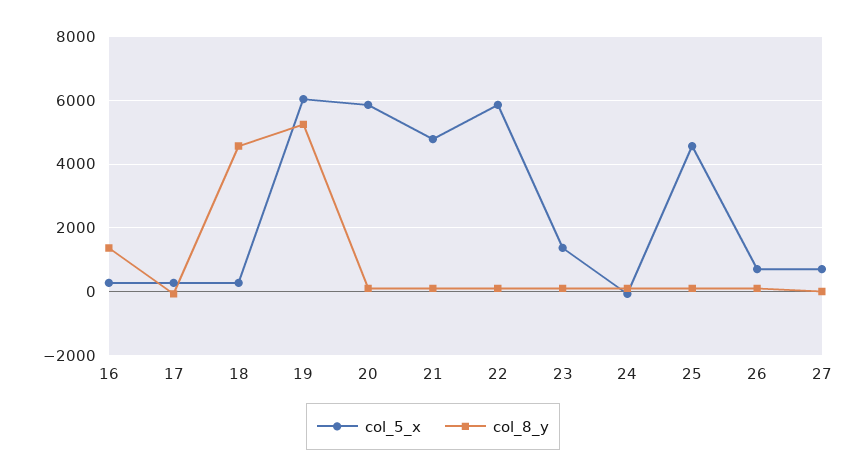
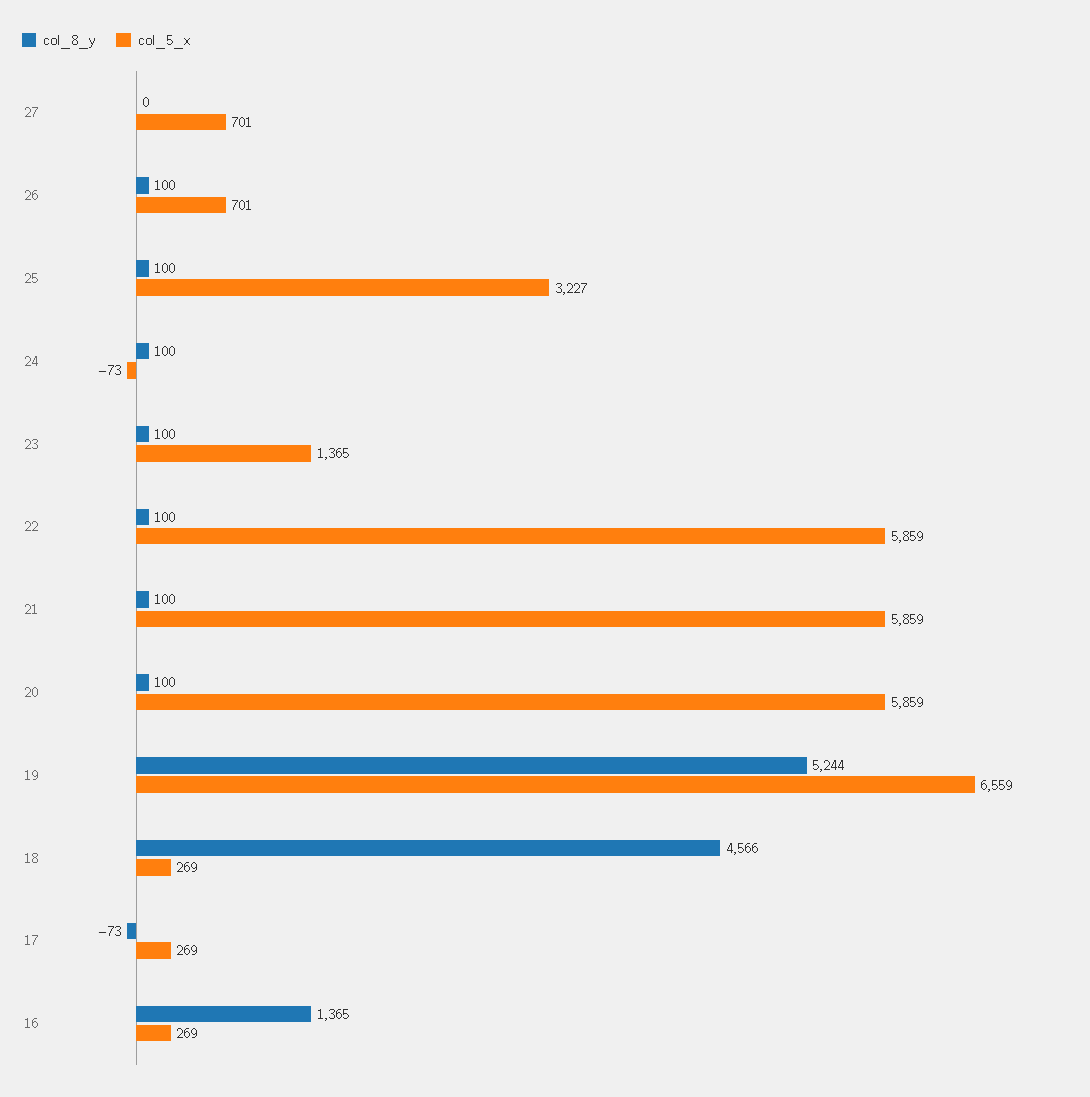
  {
    "col_5_x": {
      "16": 269,
      "17": 269,
      "18": 269,
-     "19": 6000,
+     "19": 6559,
      "20": 5859,
-     "21": 4800,
+     "21": 5859,
      "22": 5859,
      "23": 1365,
      "24": -73,
-     "25": 4600,
+     "25": 3227,
      "26": 701,
      "27": 701
    },
    "col_8_y": {
      "16": 1365,
      "17": -73,
      "18": 4566,
      "19": 5244,
      "20": 100,
      "21": 100,
      "22": 100,
      "23": 100,
      "24": 100,
      "25": 100,
      "26": 100,
      "27": 0
    }
  }

